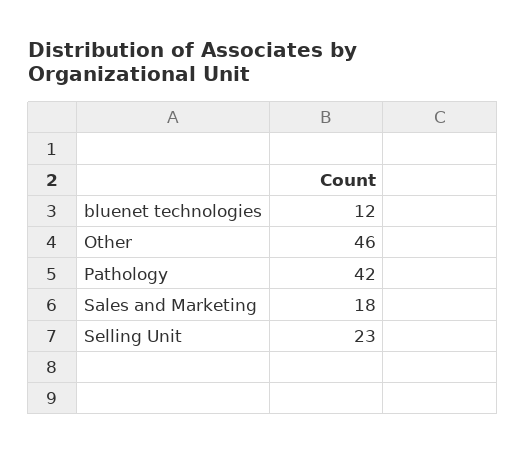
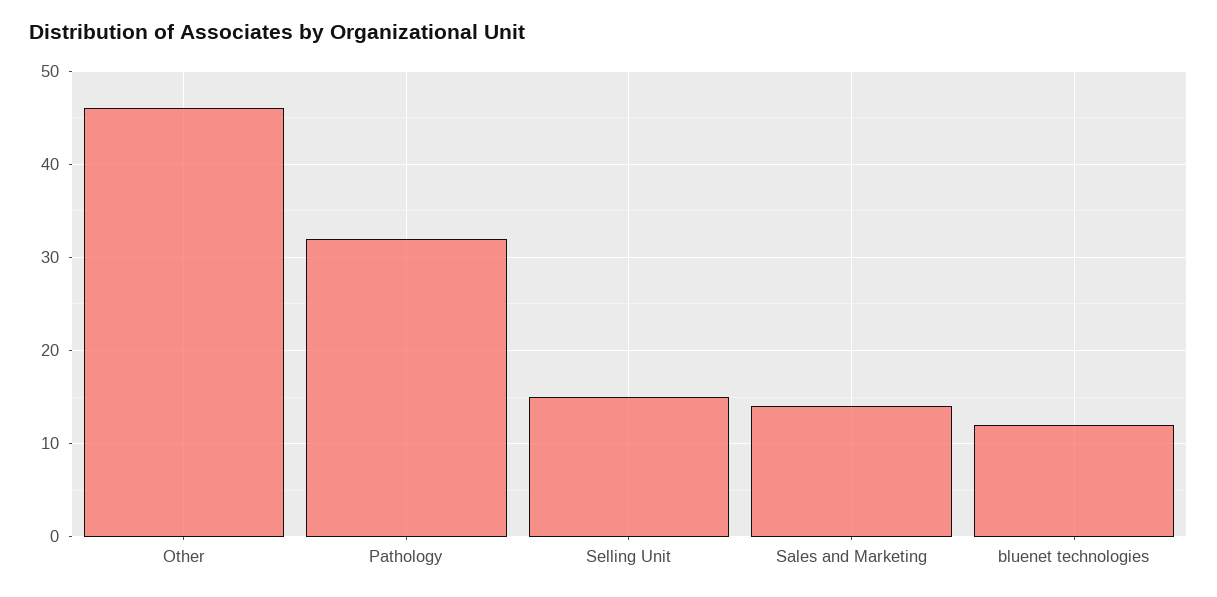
  {
    "bluenet technologies": 12,
    "Other": 46,
-   "Pathology": 42,
+   "Pathology": 32,
-   "Sales and Marketing": 18,
+   "Sales and Marketing": 14,
-   "Selling Unit": 23
+   "Selling Unit": 15
  }

